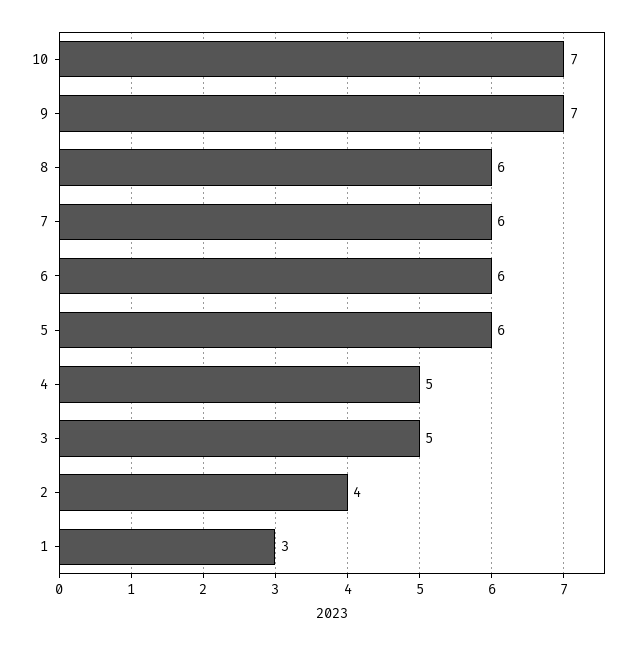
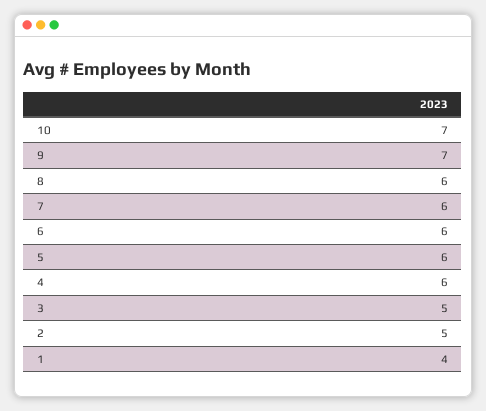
  {
    "10": 7,
    "9": 7,
    "8": 6,
    "7": 6,
    "6": 6,
    "5": 6,
-   "4": 5,
+   "4": 6,
    "3": 5,
-   "2": 4,
+   "2": 5,
-   "1": 3
+   "1": 4
  }

